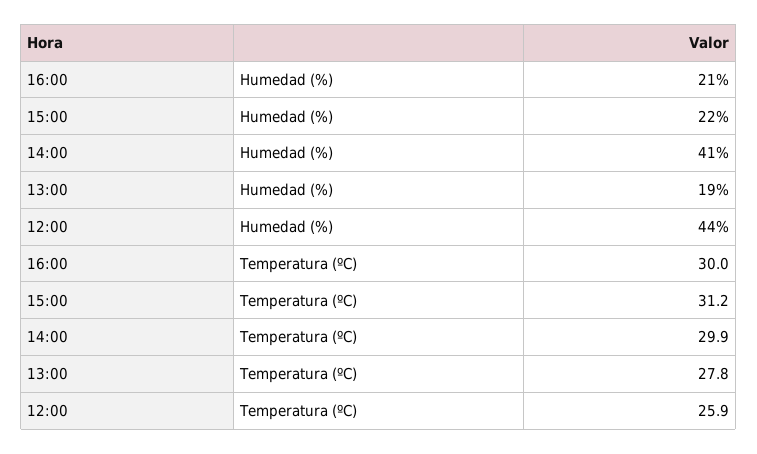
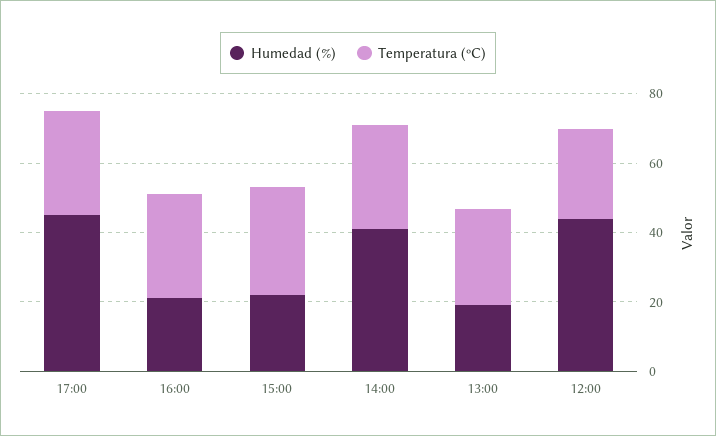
  {
    "Humedad (%)": {
      "16:00": 21,
      "15:00": 22,
      "14:00": 41,
      "13:00": 19,
-     "12:00": 44
+     "12:00": 44,
+     "17:00": 45
    },
    "Temperatura (ºC)": {
      "16:00": 30,
      "15:00": 31.2,
      "14:00": 29.9,
      "13:00": 27.8,
-     "12:00": 25.9
+     "12:00": 25.9,
+     "17:00": 30
    }
  }

